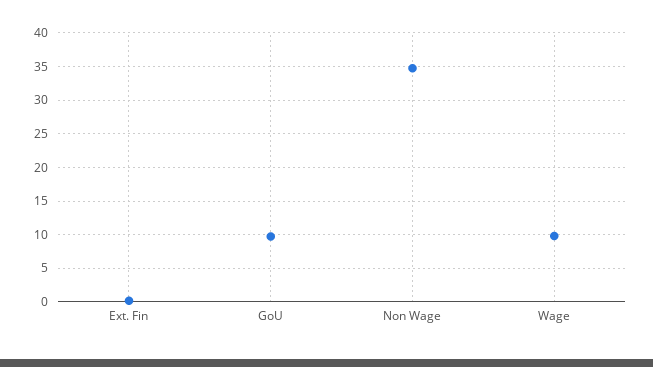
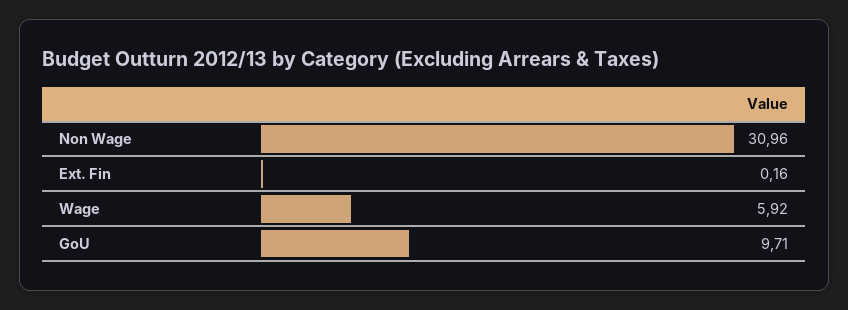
  {
    "Ext. Fin": 0.16,
    "GoU": 9.71,
-   "Non Wage": 35,
+   "Non Wage": 30.96,
-   "Wage": 10
+   "Wage": 5.92
  }

